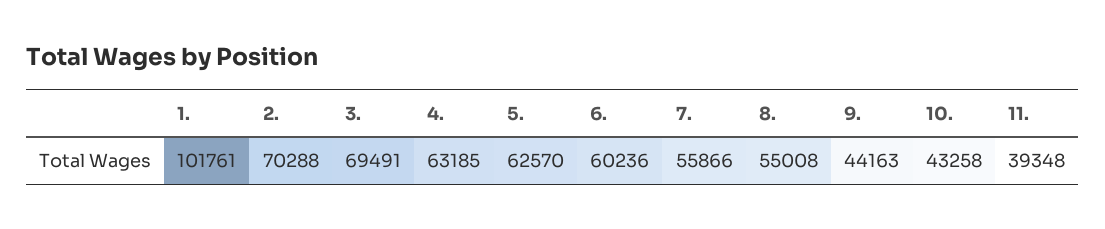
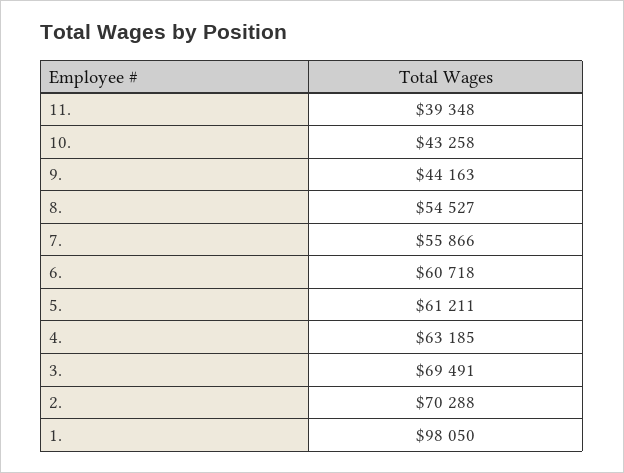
  {
-   "1.": 101761,
+   "1.": 98050,
    "2.": 70288,
    "3.": 69491,
    "4.": 63185,
-   "5.": 62570,
+   "5.": 61211,
-   "6.": 60236,
+   "6.": 60718,
    "7.": 55866,
-   "8.": 55008,
+   "8.": 54527,
    "9.": 44163,
    "10.": 43258,
    "11.": 39348
  }

